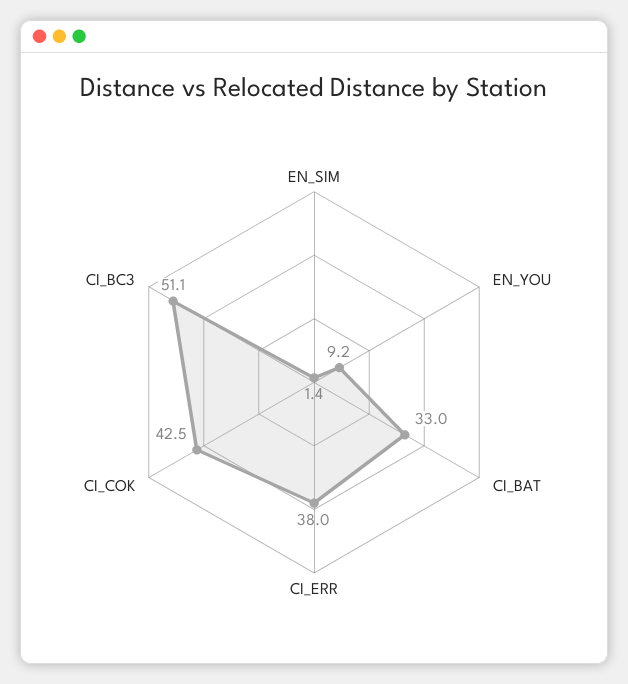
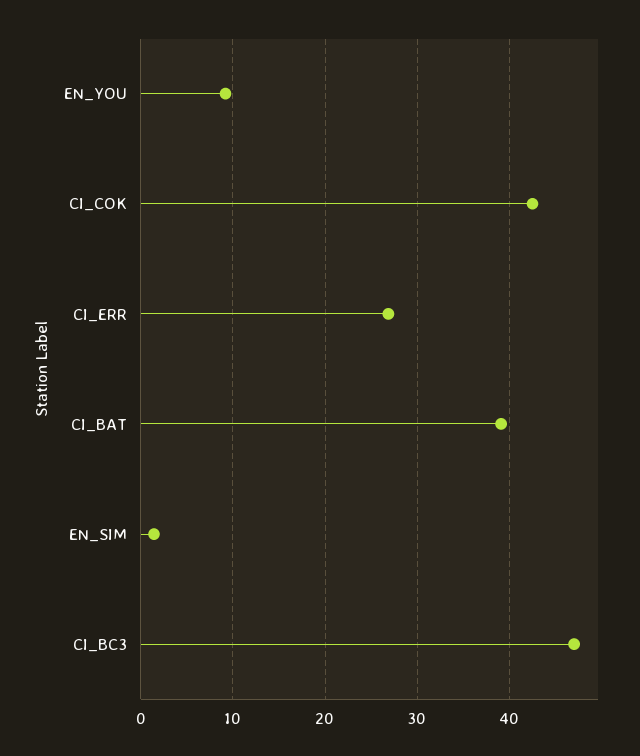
  {
    "EN_SIM": 1.4,
    "EN_YOU": 9.2,
-   "CI_BAT": 33,
+   "CI_BAT": 39,
-   "CI_ERR": 38,
+   "CI_ERR": 27,
    "CI_COK": 42.5,
-   "CI_BC3": 51.1
+   "CI_BC3": 47
  }

